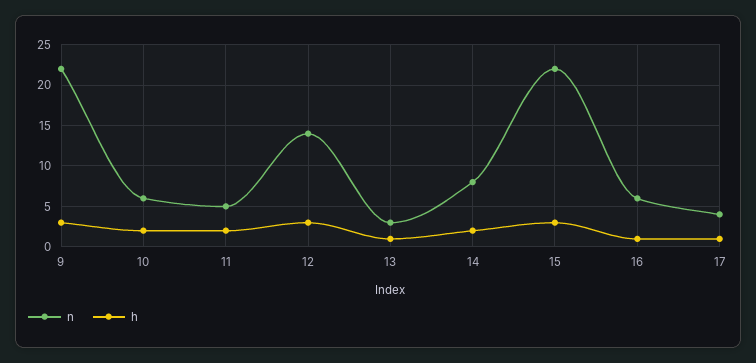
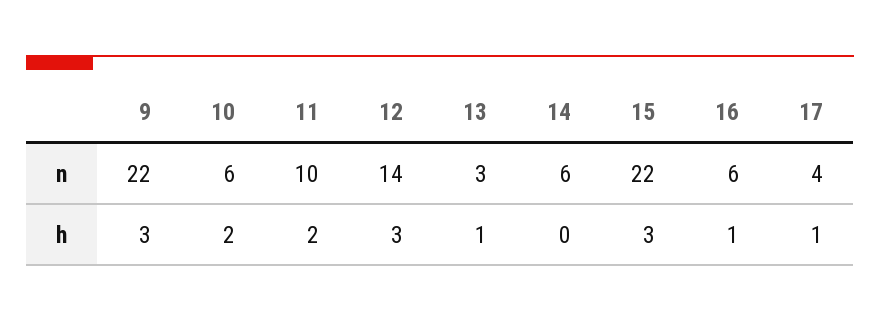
  {
    "n": {
      "9": 22,
      "10": 6,
-     "11": 5,
+     "11": 10,
      "12": 14,
      "13": 3,
-     "14": 8,
+     "14": 6,
      "15": 22,
      "16": 6,
      "17": 4
    },
    "h": {
      "9": 3,
      "10": 2,
      "11": 2,
      "12": 3,
      "13": 1,
-     "14": 2,
+     "14": 0,
      "15": 3,
      "16": 1,
      "17": 1
    }
  }

